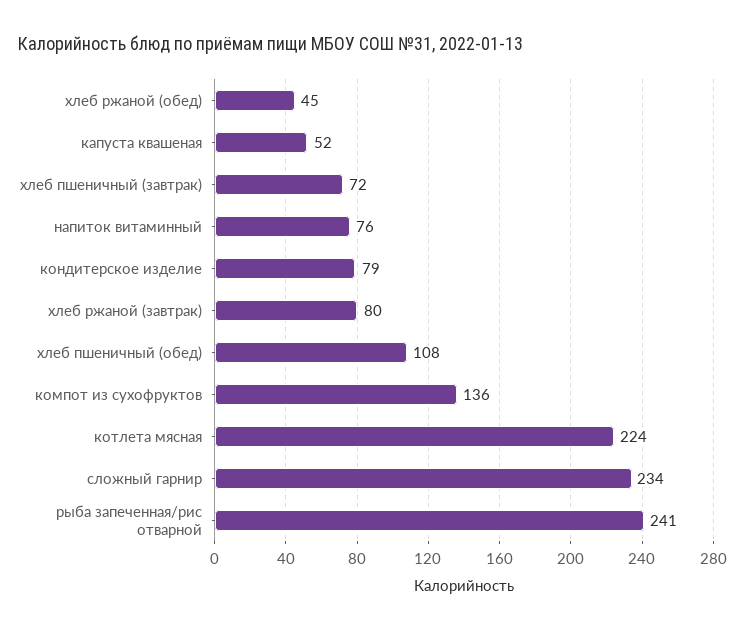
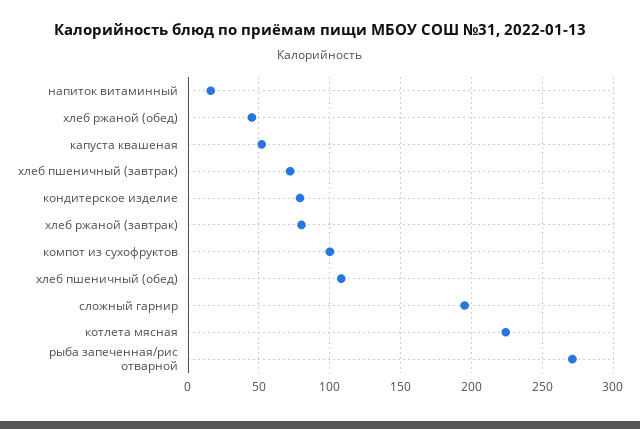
  {
    "хлеб ржаной (обед)": 45,
    "капуста квашеная": 52,
    "хлеб пшеничный (завтрак)": 72,
-   "напиток витаминный": 76,
+   "напиток витаминный": 15,
    "кондитерское изделие": 79,
    "хлеб ржаной (завтрак)": 80,
    "хлеб пшеничный (обед)": 108,
-   "компот из сухофруктов": 136,
+   "компот из сухофруктов": 100,
    "котлета мясная": 224,
-   "сложный гарнир": 234,
+   "сложный гарнир": 195,
-   "рыба запеченная/рис отварной": 241
+   "рыба запеченная/рис отварной": 270
  }

